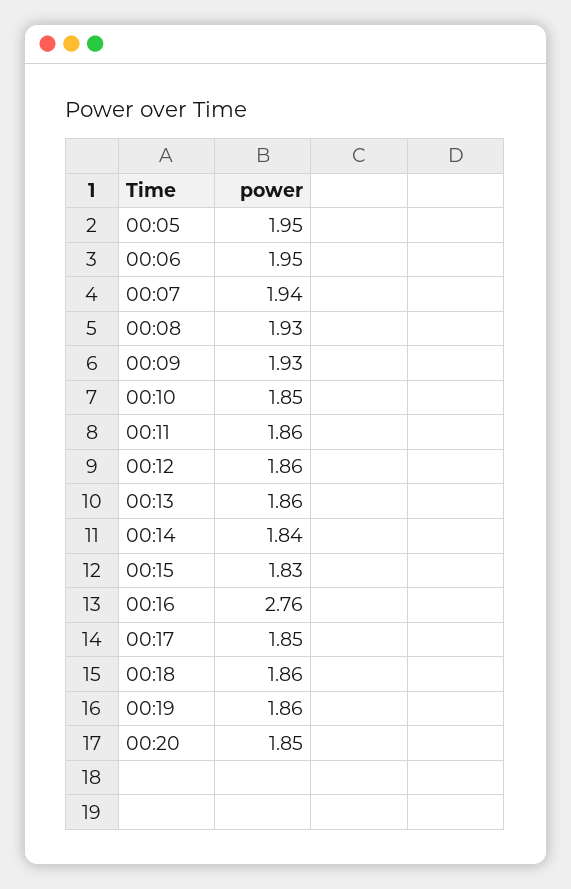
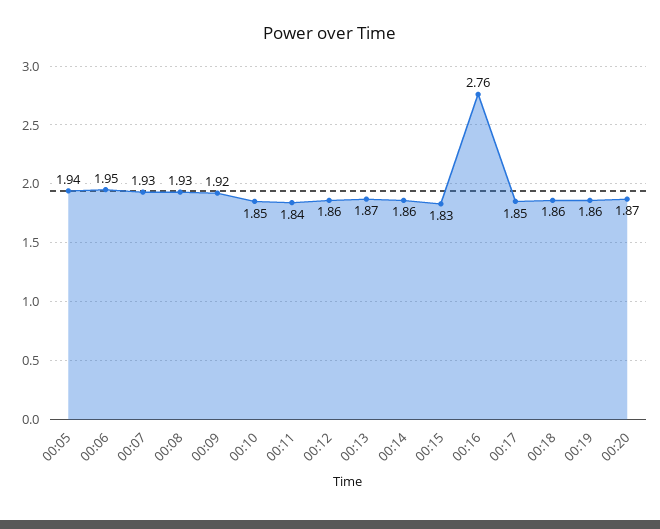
  {
-   "00:05": 1.95,
+   "00:05": 1.94,
    "00:06": 1.95,
-   "00:07": 1.94,
+   "00:07": 1.93,
    "00:08": 1.93,
-   "00:09": 1.93,
+   "00:09": 1.92,
    "00:10": 1.85,
-   "00:11": 1.86,
+   "00:11": 1.84,
    "00:12": 1.86,
-   "00:13": 1.86,
+   "00:13": 1.87,
-   "00:14": 1.84,
+   "00:14": 1.86,
    "00:15": 1.83,
    "00:16": 2.76,
    "00:17": 1.85,
    "00:18": 1.86,
    "00:19": 1.86,
-   "00:20": 1.85
+   "00:20": 1.87
  }

